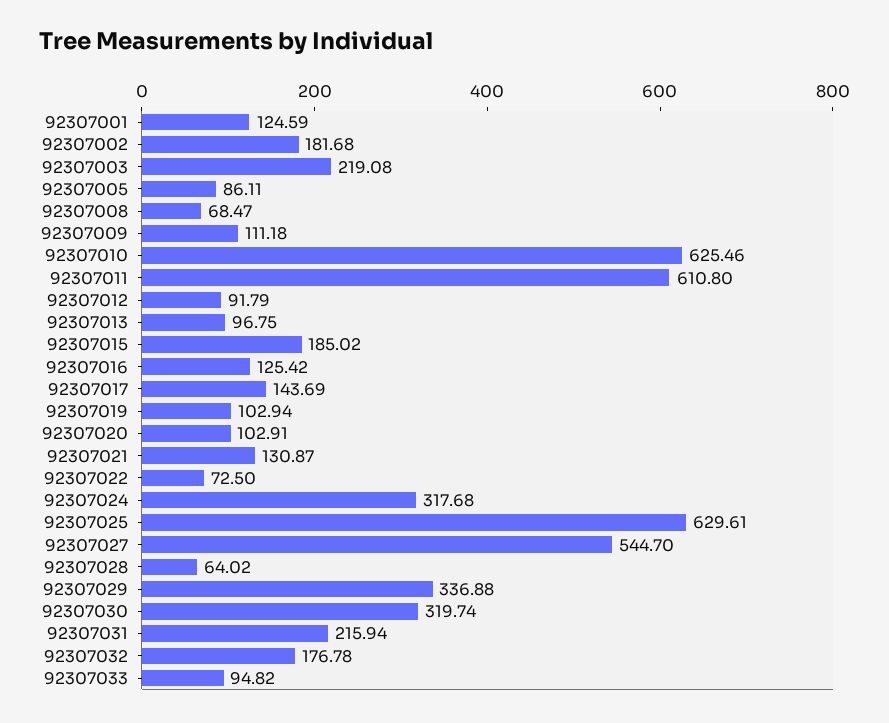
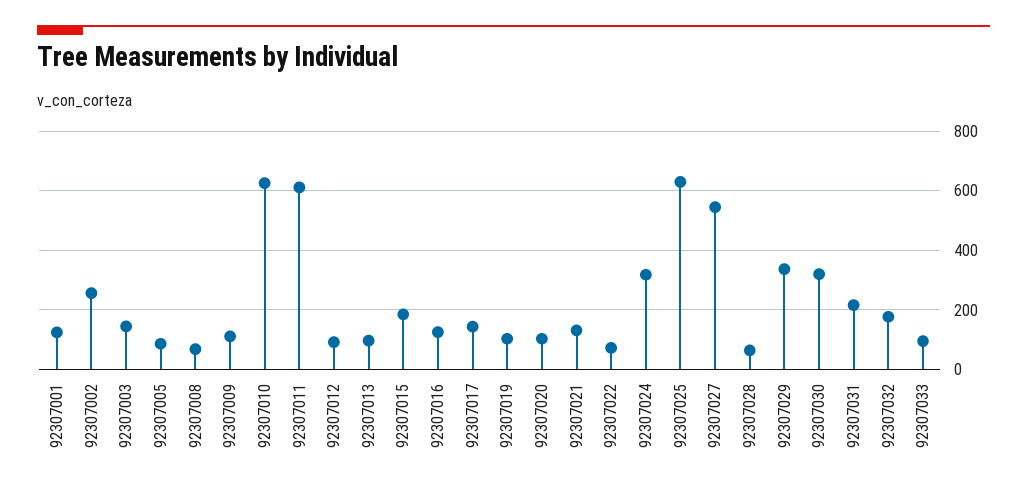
  {
    "92307001": 124.59,
-   "92307002": 181.68,
+   "92307002": 250,
-   "92307003": 219.08,
+   "92307003": 150,
    "92307005": 86.11,
    "92307008": 68.47,
    "92307009": 111.18,
    "92307010": 625.46,
    "92307011": 610.8,
    "92307012": 91.79,
    "92307013": 96.75,
    "92307015": 185.02,
    "92307016": 125.42,
    "92307017": 143.69,
    "92307019": 102.94,
    "92307020": 102.91,
    "92307021": 130.87,
    "92307022": 72.5,
    "92307024": 317.68,
    "92307025": 629.61,
    "92307027": 544.7,
    "92307028": 64.02,
    "92307029": 336.88,
    "92307030": 319.74,
    "92307031": 215.94,
    "92307032": 176.78,
    "92307033": 94.82
  }

